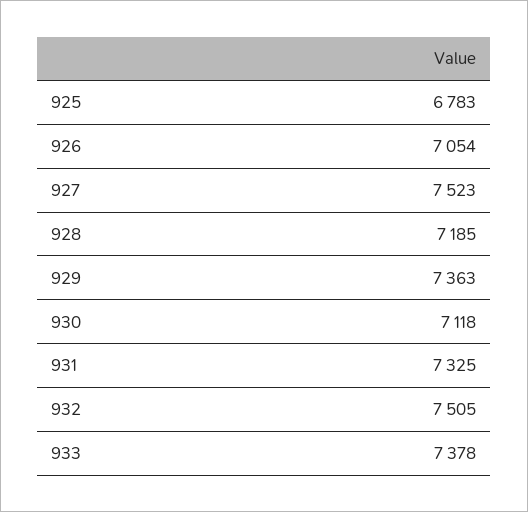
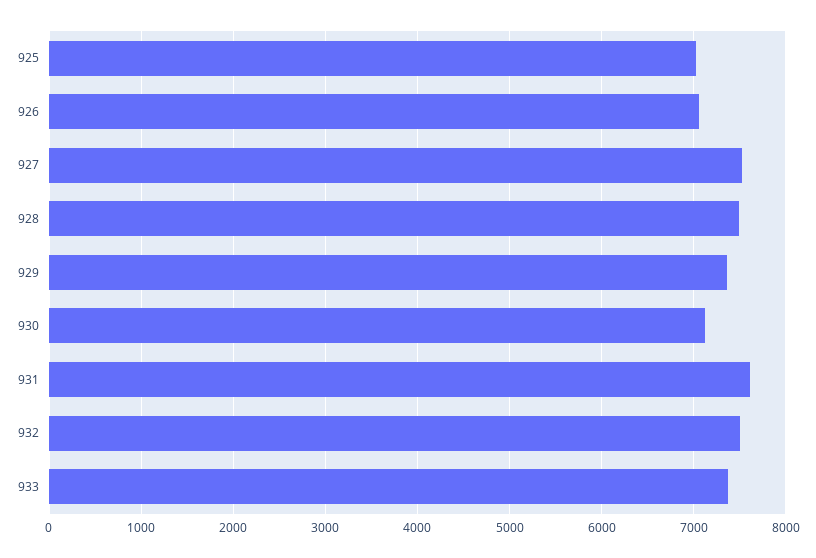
  {
-   "925": 6783,
+   "925": 7000,
    "926": 7054,
    "927": 7523,
-   "928": 7185,
+   "928": 7500,
    "929": 7363,
    "930": 7118,
-   "931": 7325,
+   "931": 7600,
    "932": 7505,
    "933": 7378
  }

